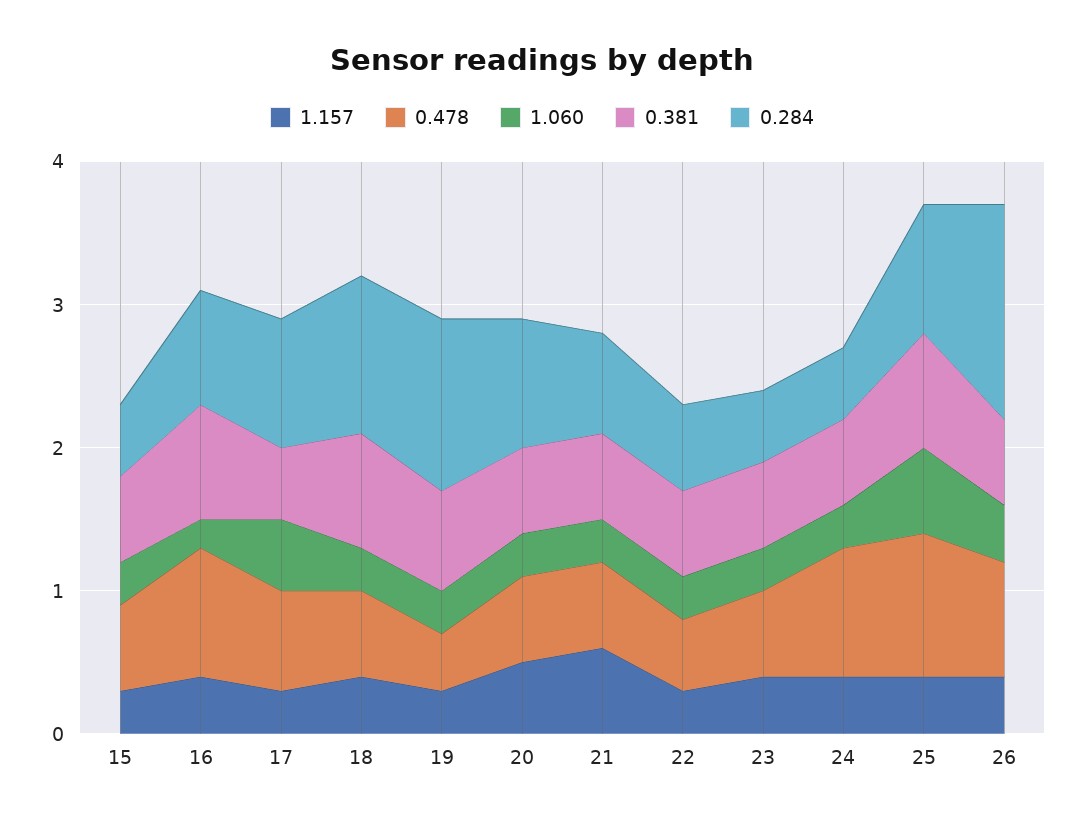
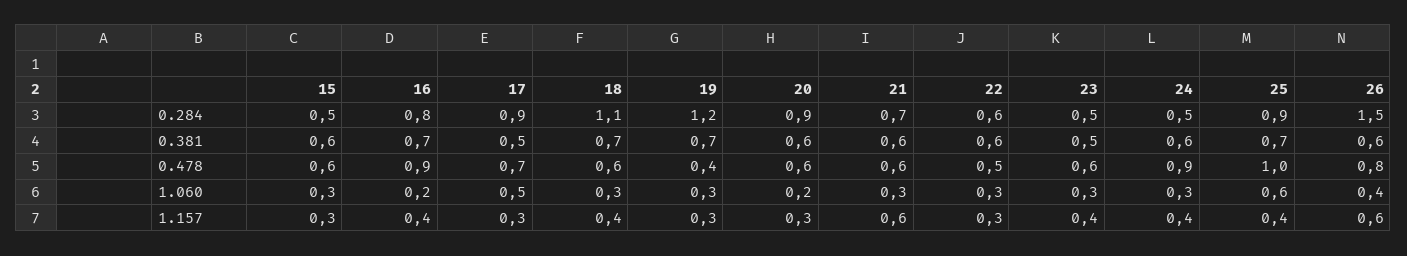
  {
    "1.157": {
      "15": 0.3,
      "16": 0.4,
      "17": 0.3,
      "18": 0.4,
      "19": 0.3,
-     "20": 0.5,
+     "20": 0.3,
      "21": 0.6,
      "22": 0.3,
      "23": 0.4,
      "24": 0.4,
      "25": 0.4,
-     "26": 0.4
+     "26": 0.6
    },
    "0.478": {
      "15": 0.6,
      "16": 0.9,
      "17": 0.7,
      "18": 0.6,
      "19": 0.4,
      "20": 0.6,
      "21": 0.6,
      "22": 0.5,
      "23": 0.6,
      "24": 0.9,
      "25": 1,
      "26": 0.8
    },
    "1.060": {
      "15": 0.3,
      "16": 0.2,
      "17": 0.5,
      "18": 0.3,
      "19": 0.3,
-     "20": 0.3,
+     "20": 0.2,
      "21": 0.3,
      "22": 0.3,
      "23": 0.3,
      "24": 0.3,
      "25": 0.6,
      "26": 0.4
    },
    "0.381": {
      "15": 0.6,
-     "16": 0.8,
+     "16": 0.7,
      "17": 0.5,
-     "18": 0.8,
+     "18": 0.7,
      "19": 0.7,
      "20": 0.6,
      "21": 0.6,
      "22": 0.6,
-     "23": 0.6,
+     "23": 0.5,
      "24": 0.6,
-     "25": 0.8,
+     "25": 0.7,
      "26": 0.6
    },
    "0.284": {
      "15": 0.5,
      "16": 0.8,
      "17": 0.9,
      "18": 1.1,
      "19": 1.2,
      "20": 0.9,
      "21": 0.7,
      "22": 0.6,
      "23": 0.5,
      "24": 0.5,
      "25": 0.9,
      "26": 1.5
    }
  }

